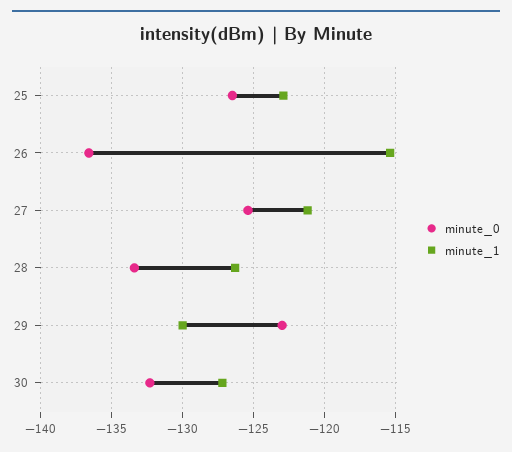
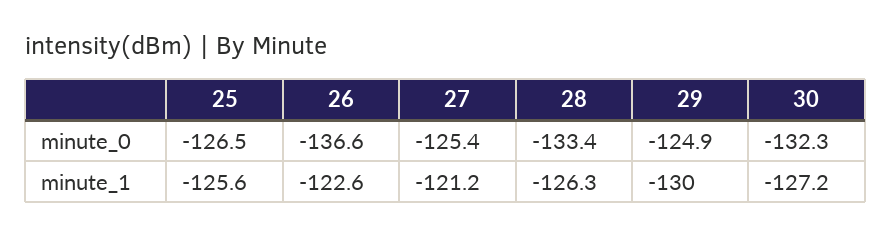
  {
    "minute_0": {
      "25": -126.5,
      "26": -136.6,
      "27": -125.4,
      "28": -133.4,
-     "29": -123,
+     "29": -124.9,
      "30": -132.3
    },
    "minute_1": {
-     "25": -123,
+     "25": -125.6,
-     "26": -115.5,
+     "26": -122.6,
      "27": -121.2,
      "28": -126.3,
      "29": -130,
      "30": -127.2
    }
  }

